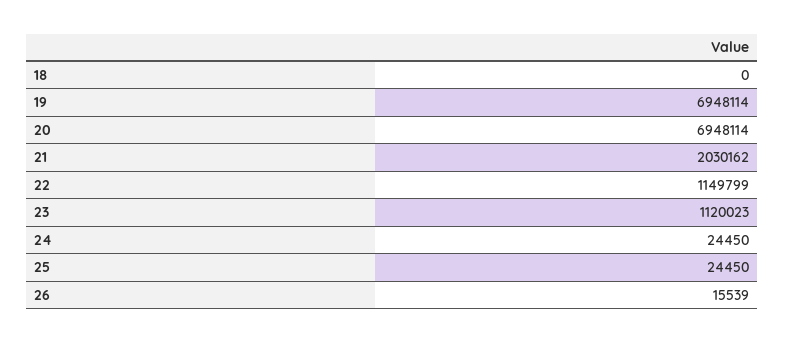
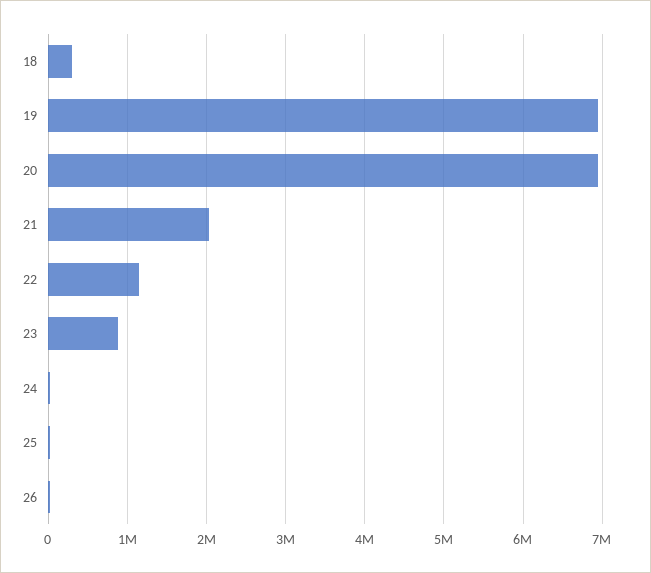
  {
-   "18": 0,
+   "18": 300000,
    "19": 6948114,
    "20": 6948114,
    "21": 2030162,
    "22": 1149799,
-   "23": 1120023,
+   "23": 900000,
    "24": 24450,
    "25": 24450,
    "26": 15539
  }

